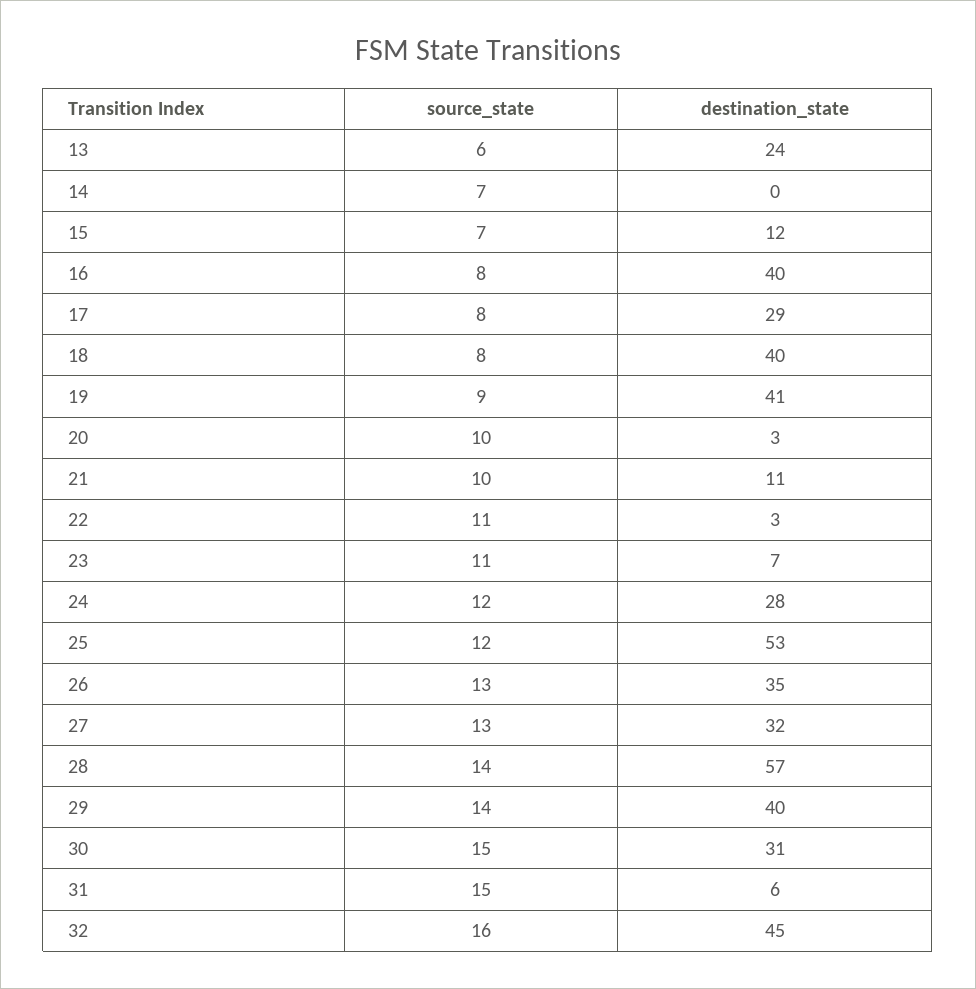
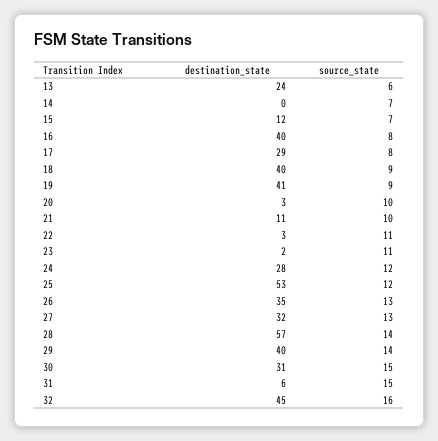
  {
    "source_state": {
      "13": 6,
      "14": 7,
      "15": 7,
      "16": 8,
      "17": 8,
-     "18": 8,
+     "18": 9,
      "19": 9,
      "20": 10,
      "21": 10,
      "22": 11,
      "23": 11,
      "24": 12,
      "25": 12,
      "26": 13,
      "27": 13,
      "28": 14,
      "29": 14,
      "30": 15,
      "31": 15,
      "32": 16
    },
    "destination_state": {
      "13": 24,
      "14": 0,
      "15": 12,
      "16": 40,
      "17": 29,
      "18": 40,
      "19": 41,
      "20": 3,
      "21": 11,
      "22": 3,
-     "23": 7,
+     "23": 2,
      "24": 28,
      "25": 53,
      "26": 35,
      "27": 32,
      "28": 57,
      "29": 40,
      "30": 31,
      "31": 6,
      "32": 45
    }
  }

